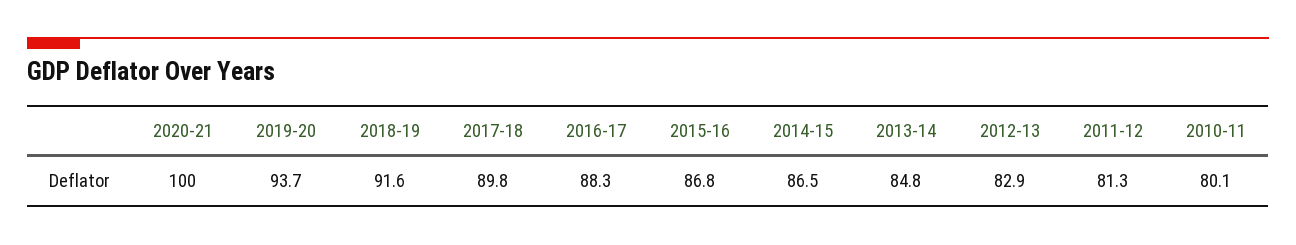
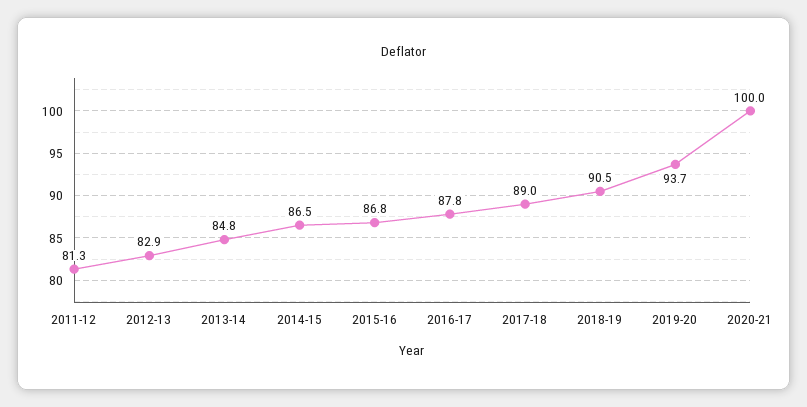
  {
    "2020-21": 100,
    "2019-20": 93.7,
-   "2018-19": 91.6,
+   "2018-19": 90.5,
-   "2017-18": 89.8,
+   "2017-18": 89,
-   "2016-17": 88.3,
+   "2016-17": 87.8,
    "2015-16": 86.8,
    "2014-15": 86.5,
    "2013-14": 84.8,
    "2012-13": 82.9,
-   "2011-12": 81.3,
+   "2011-12": 81.3
-   "2010-11": 80.1
  }

